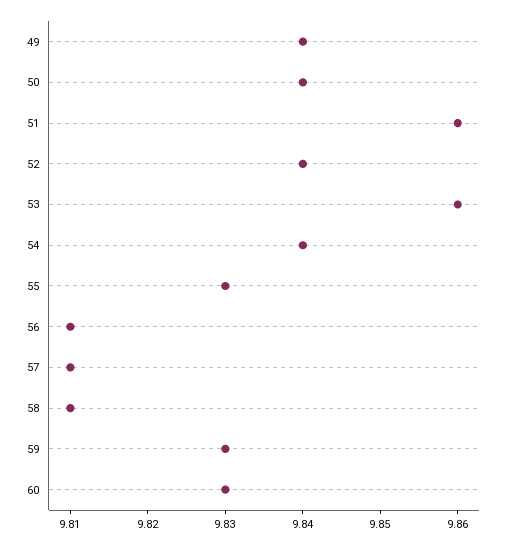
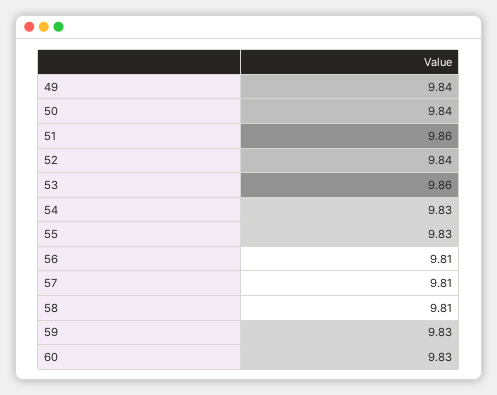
  {
    "49": 9.84,
    "50": 9.84,
    "51": 9.86,
    "52": 9.84,
    "53": 9.86,
-   "54": 9.84,
+   "54": 9.83,
    "55": 9.83,
    "56": 9.81,
    "57": 9.81,
    "58": 9.81,
    "59": 9.83,
    "60": 9.83
  }

